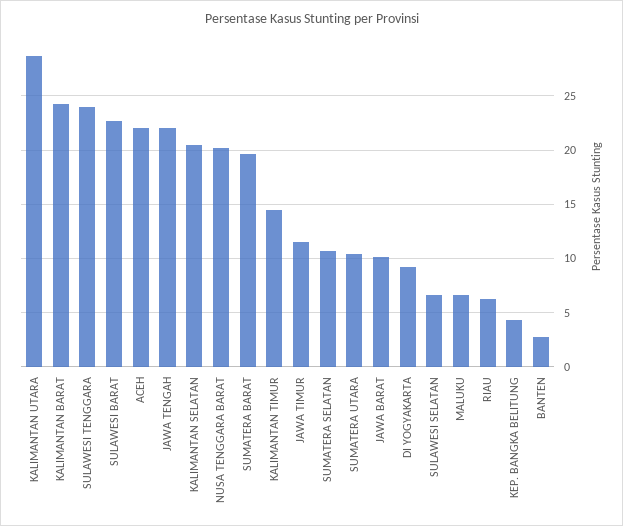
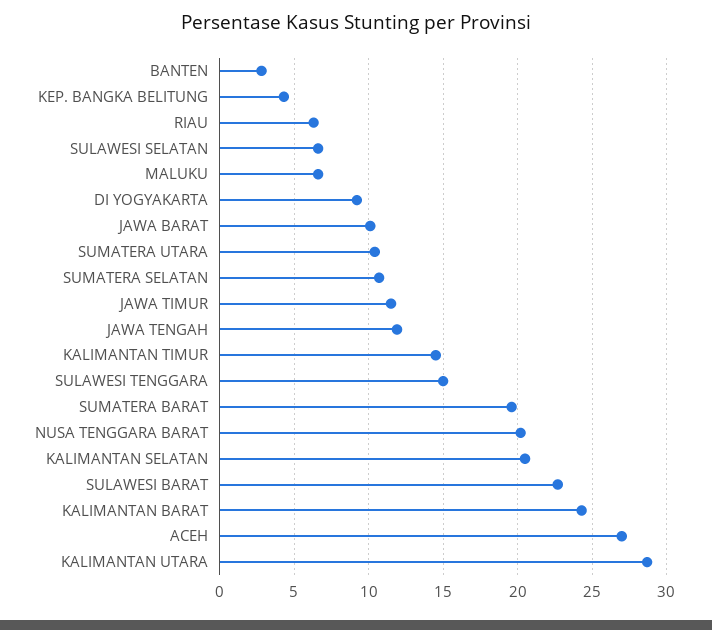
  {
    "KALIMANTAN UTARA": 28.5,
    "KALIMANTAN BARAT": 24.5,
-   "SULAWESI TENGGARA": 24,
+   "SULAWESI TENGGARA": 15,
    "SULAWESI BARAT": 22.5,
-   "ACEH": 22,
+   "ACEH": 27,
-   "JAWA TENGAH": 22,
+   "JAWA TENGAH": 12,
    "KALIMANTAN SELATAN": 20.5,
    "NUSA TENGGARA BARAT": 20,
    "SUMATERA BARAT": 19.5,
    "KALIMANTAN TIMUR": 14.5,
    "JAWA TIMUR": 11.5,
    "SUMATERA SELATAN": 10.5,
    "SUMATERA UTARA": 10.5,
    "JAWA BARAT": 10,
    "DI YOGYAKARTA": 9,
    "SULAWESI SELATAN": 6.5,
    "MALUKU": 6.5,
    "RIAU": 6.5,
    "KEP. BANGKA BELITUNG": 4.5,
    "BANTEN": 3
  }

